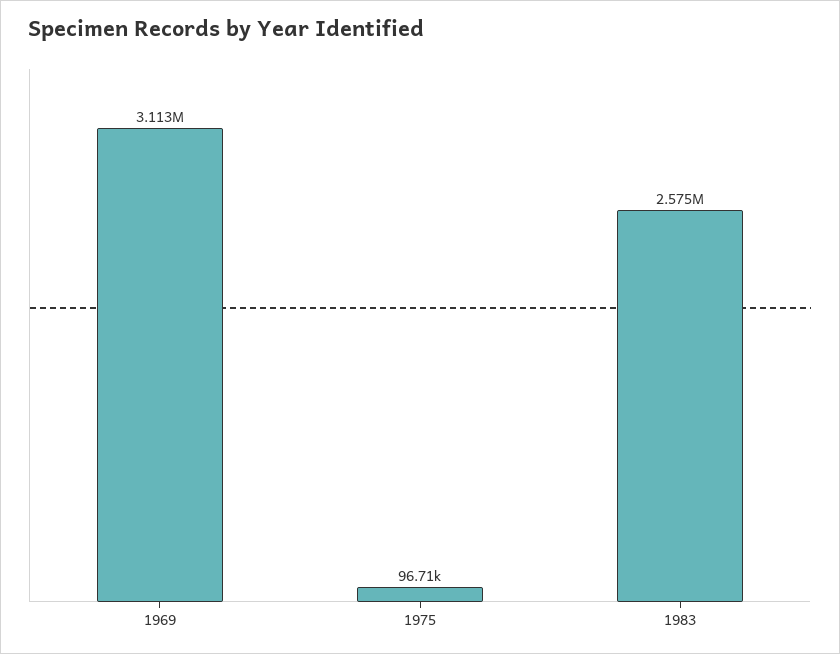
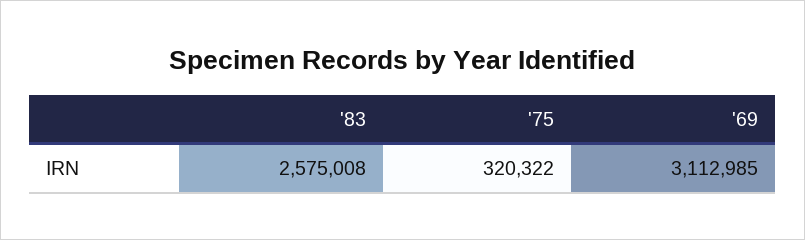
  {
    "1969": 3112985,
-   "1975": 96710,
+   "1975": 320322,
    "1983": 2575008
  }

